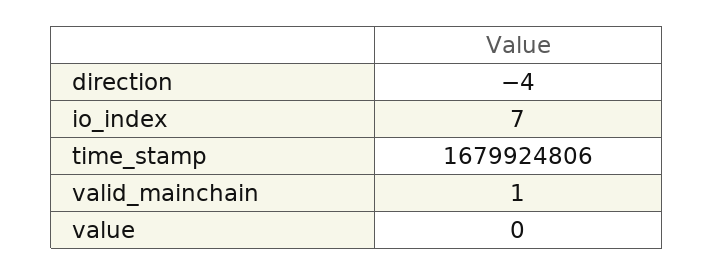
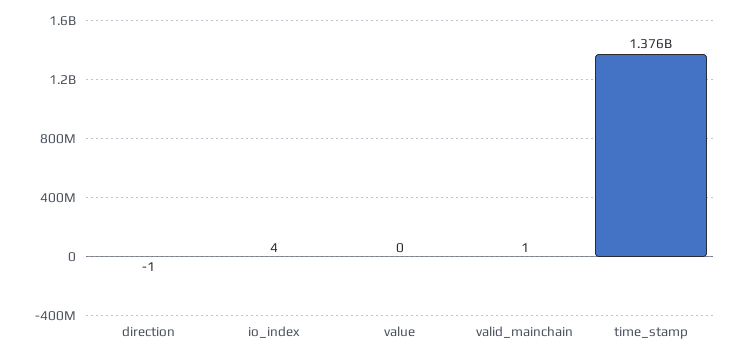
  {
-   "direction": -4,
+   "direction": -1,
-   "io_index": 7,
+   "io_index": 4,
-   "time_stamp": 1679924806,
+   "time_stamp": 1376000000,
    "valid_mainchain": 1,
    "value": 0
  }

